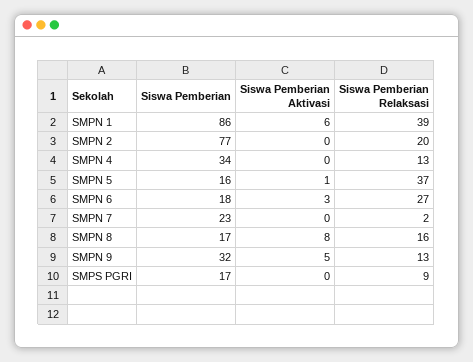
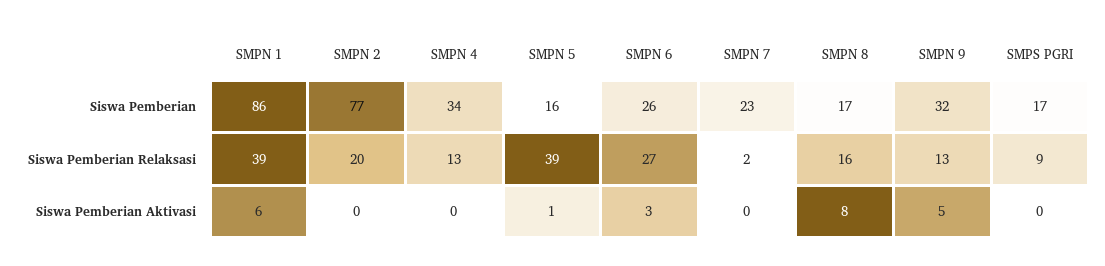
  {
    "Siswa Pemberian": {
      "SMPN 1": 86,
      "SMPN 2": 77,
      "SMPN 4": 34,
      "SMPN 5": 16,
-     "SMPN 6": 18,
+     "SMPN 6": 26,
      "SMPN 7": 23,
      "SMPN 8": 17,
      "SMPN 9": 32,
      "SMPS PGRI": 17
    },
    "Siswa Pemberian Aktivasi": {
      "SMPN 1": 6,
      "SMPN 2": 0,
      "SMPN 4": 0,
      "SMPN 5": 1,
      "SMPN 6": 3,
      "SMPN 7": 0,
      "SMPN 8": 8,
      "SMPN 9": 5,
      "SMPS PGRI": 0
    },
    "Siswa Pemberian Relaksasi": {
      "SMPN 1": 39,
      "SMPN 2": 20,
      "SMPN 4": 13,
-     "SMPN 5": 37,
+     "SMPN 5": 39,
      "SMPN 6": 27,
      "SMPN 7": 2,
      "SMPN 8": 16,
      "SMPN 9": 13,
      "SMPS PGRI": 9
    }
  }

